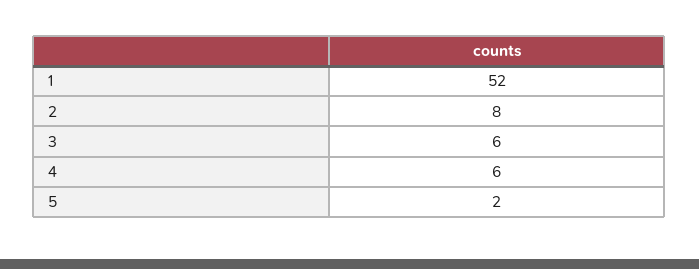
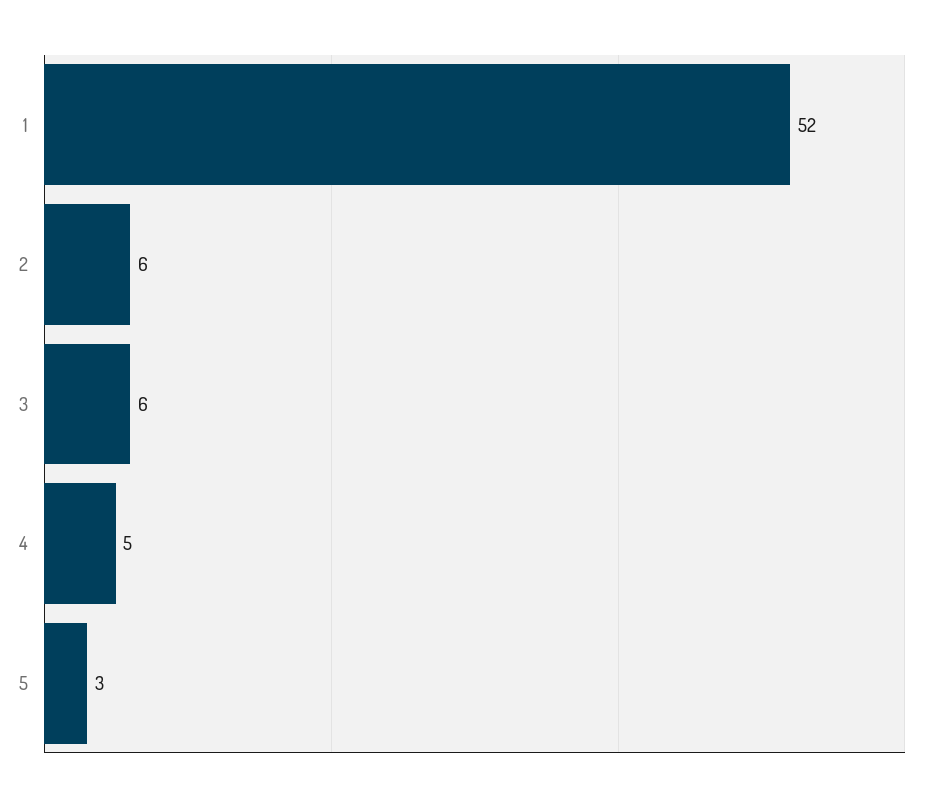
  {
    "1": 52,
-   "2": 8,
+   "2": 6,
    "3": 6,
-   "4": 6,
+   "4": 5,
-   "5": 2
+   "5": 3
  }

